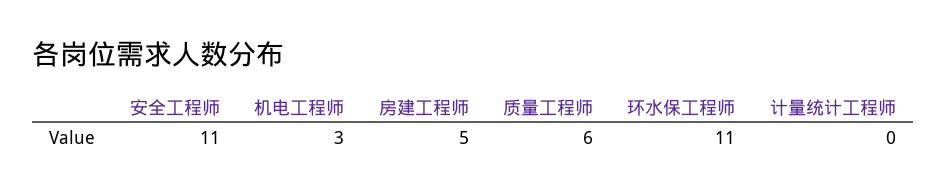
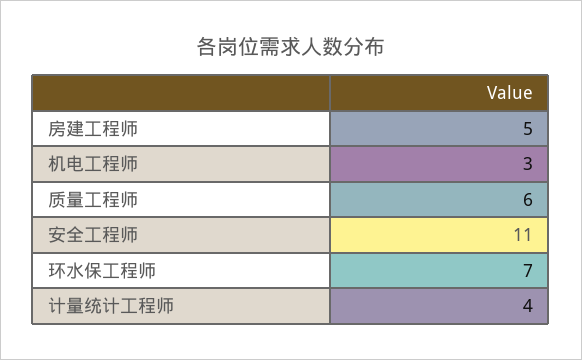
  {
    "安全工程师": 11,
    "机电工程师": 3,
    "房建工程师": 5,
    "质量工程师": 6,
-   "环水保工程师": 11,
+   "环水保工程师": 7,
-   "计量统计工程师": 0
+   "计量统计工程师": 4
  }

